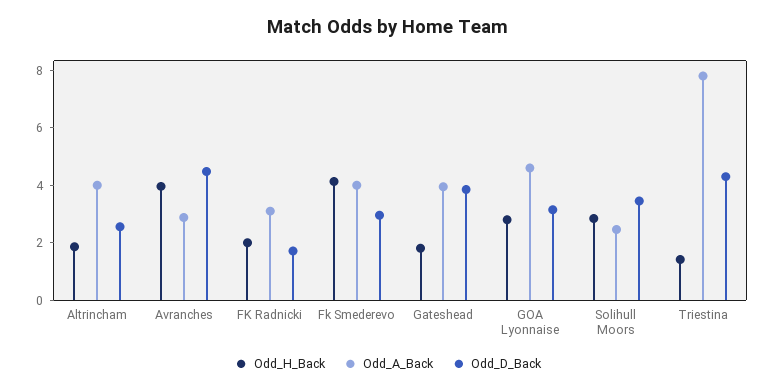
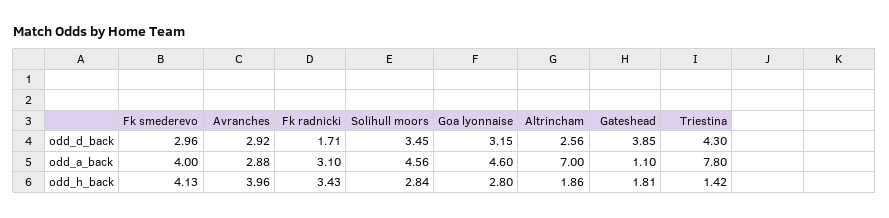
  {
    "Odd_H_Back": {
      "Altrincham": 1.86,
      "Avranches": 3.96,
-     "FK Radnicki": 2,
+     "FK Radnicki": 3.43,
      "Fk Smederevo": 4.13,
      "Gateshead": 1.81,
      "GOA Lyonnaise": 2.8,
      "Solihull Moors": 2.84,
      "Triestina": 1.42
    },
    "Odd_A_Back": {
-     "Altrincham": 4,
+     "Altrincham": 7,
      "Avranches": 2.88,
      "FK Radnicki": 3.1,
      "Fk Smederevo": 4,
-     "Gateshead": 4,
+     "Gateshead": 1.1,
      "GOA Lyonnaise": 4.6,
-     "Solihull Moors": 2.5,
+     "Solihull Moors": 4.56,
      "Triestina": 7.8
    },
    "Odd_D_Back": {
      "Altrincham": 2.56,
-     "Avranches": 4.5,
+     "Avranches": 2.92,
      "FK Radnicki": 1.71,
      "Fk Smederevo": 2.96,
      "Gateshead": 3.85,
      "GOA Lyonnaise": 3.15,
      "Solihull Moors": 3.45,
      "Triestina": 4.3
    }
  }

